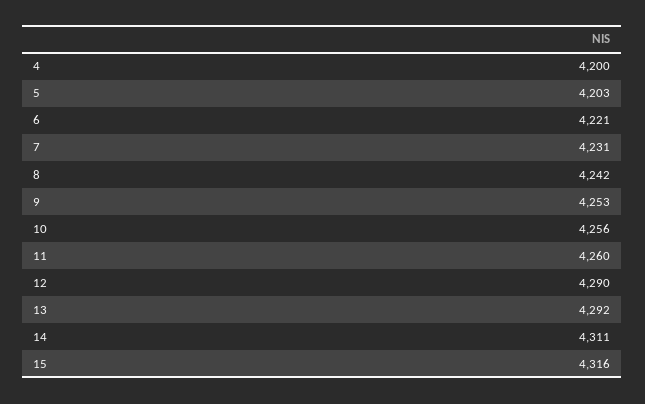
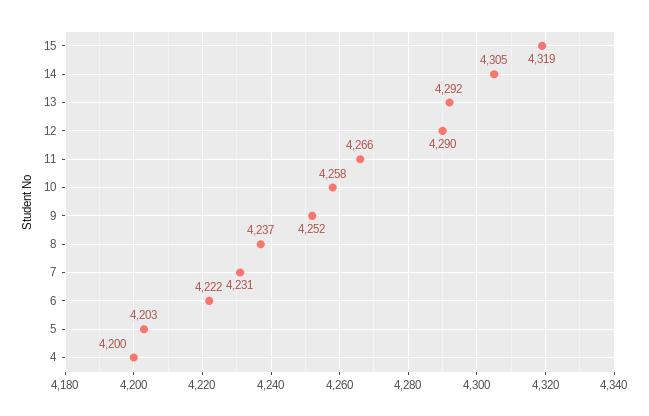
  {
    "4": 4200,
    "5": 4203,
-   "6": 4221,
+   "6": 4222,
    "7": 4231,
-   "8": 4242,
+   "8": 4237,
-   "9": 4253,
+   "9": 4252,
-   "10": 4256,
+   "10": 4258,
-   "11": 4260,
+   "11": 4266,
    "12": 4290,
    "13": 4292,
-   "14": 4311,
+   "14": 4305,
-   "15": 4316
+   "15": 4319
  }

